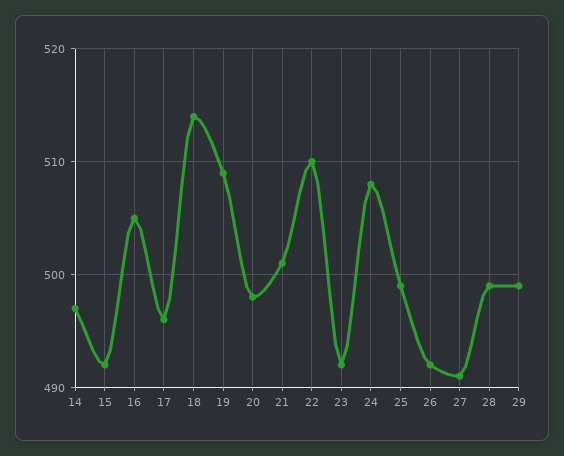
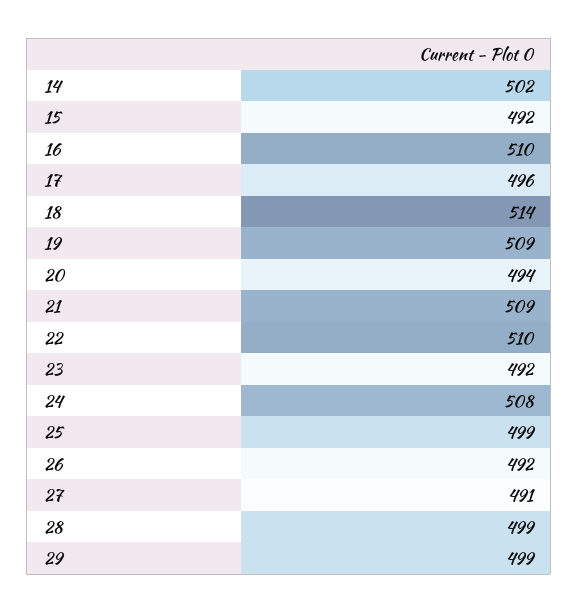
  {
-   "14": 497,
+   "14": 502,
    "15": 492,
-   "16": 505,
+   "16": 510,
    "17": 496,
    "18": 514,
    "19": 509,
-   "20": 498,
+   "20": 494,
-   "21": 501,
+   "21": 509,
    "22": 510,
    "23": 492,
    "24": 508,
    "25": 499,
    "26": 492,
    "27": 491,
    "28": 499,
    "29": 499
  }

